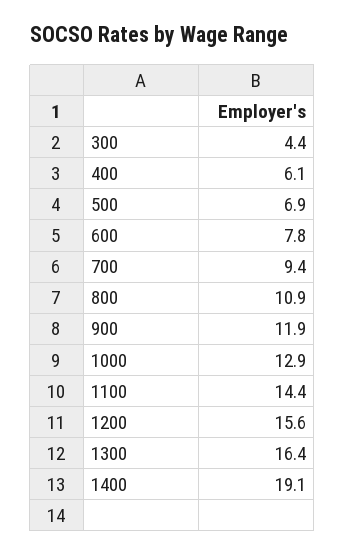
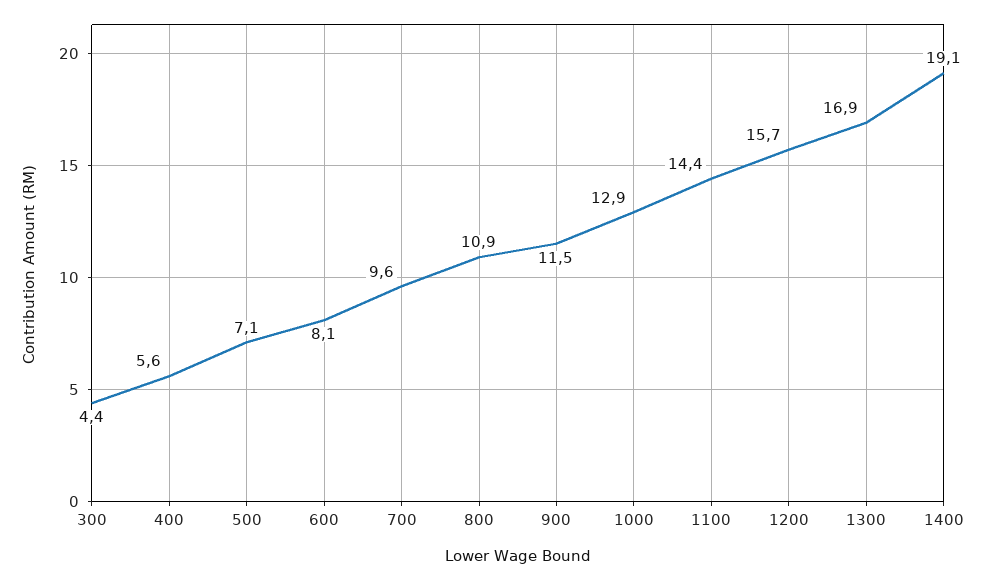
  {
    "300": 4.4,
-   "400": 6.1,
+   "400": 5.6,
-   "500": 6.9,
+   "500": 7.1,
-   "600": 7.8,
+   "600": 8.1,
-   "700": 9.4,
+   "700": 9.6,
    "800": 10.9,
-   "900": 11.9,
+   "900": 11.5,
    "1000": 12.9,
    "1100": 14.4,
-   "1200": 15.6,
+   "1200": 15.7,
-   "1300": 16.4,
+   "1300": 16.9,
    "1400": 19.1
  }

